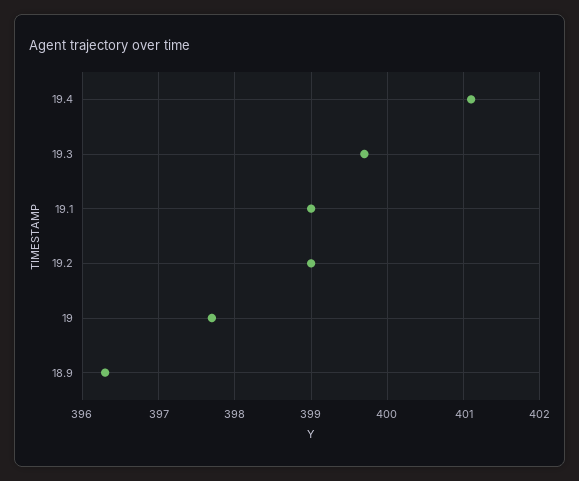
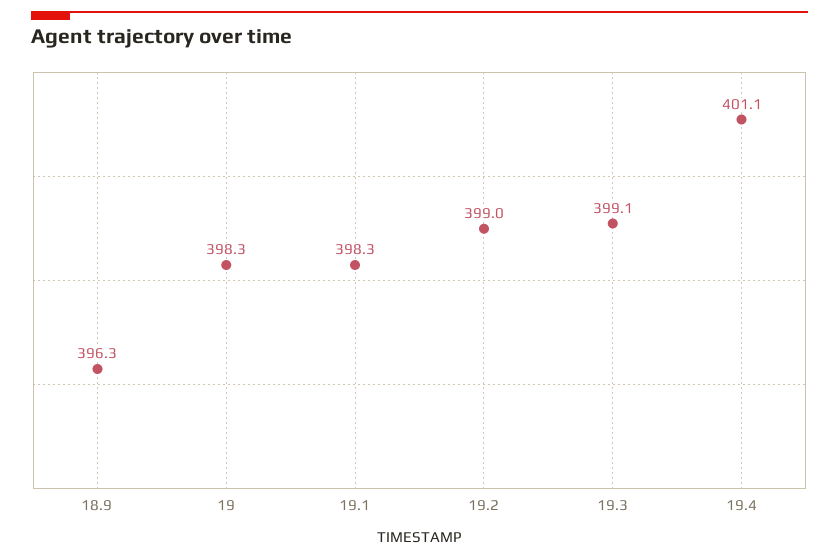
  {
    "19.4": 401.1,
-   "19.3": 399.7,
+   "19.3": 399.1,
-   "19.1": 399,
+   "19.1": 398.3,
    "19.2": 399,
-   "19": 397.7,
+   "19": 398.3,
    "18.9": 396.3
  }

